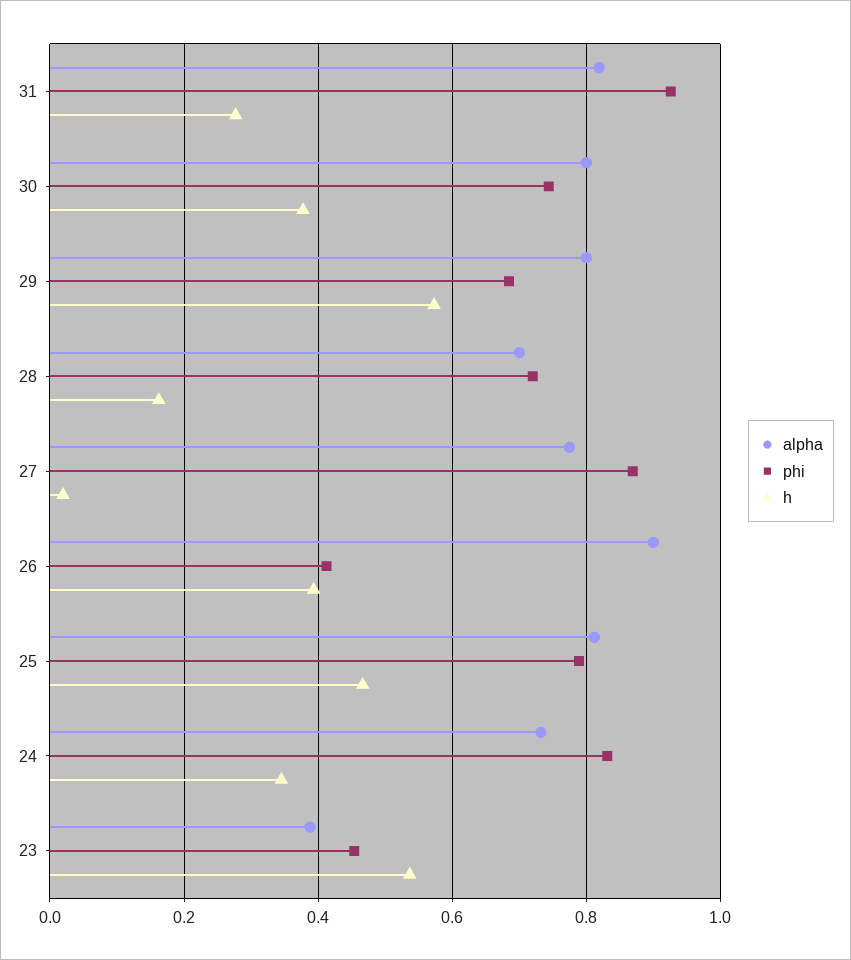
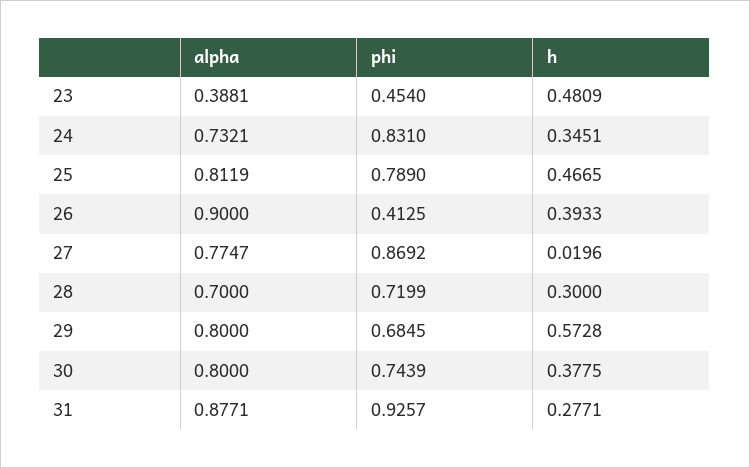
  {
    "alpha": {
-     "31": 0.82,
+     "31": 0.8771,
      "30": 0.8,
      "29": 0.8,
      "28": 0.7,
      "27": 0.7747,
      "26": 0.9,
      "25": 0.8119,
      "24": 0.7321,
      "23": 0.3881
    },
    "phi": {
      "31": 0.9257,
      "30": 0.7439,
      "29": 0.6845,
      "28": 0.7199,
      "27": 0.8692,
      "26": 0.4125,
      "25": 0.789,
      "24": 0.831,
      "23": 0.454
    },
    "h": {
      "31": 0.2771,
      "30": 0.3775,
      "29": 0.5728,
-     "28": 0.16,
+     "28": 0.3,
      "27": 0.0196,
      "26": 0.3933,
      "25": 0.4665,
      "24": 0.3451,
-     "23": 0.54
+     "23": 0.4809
    }
  }

